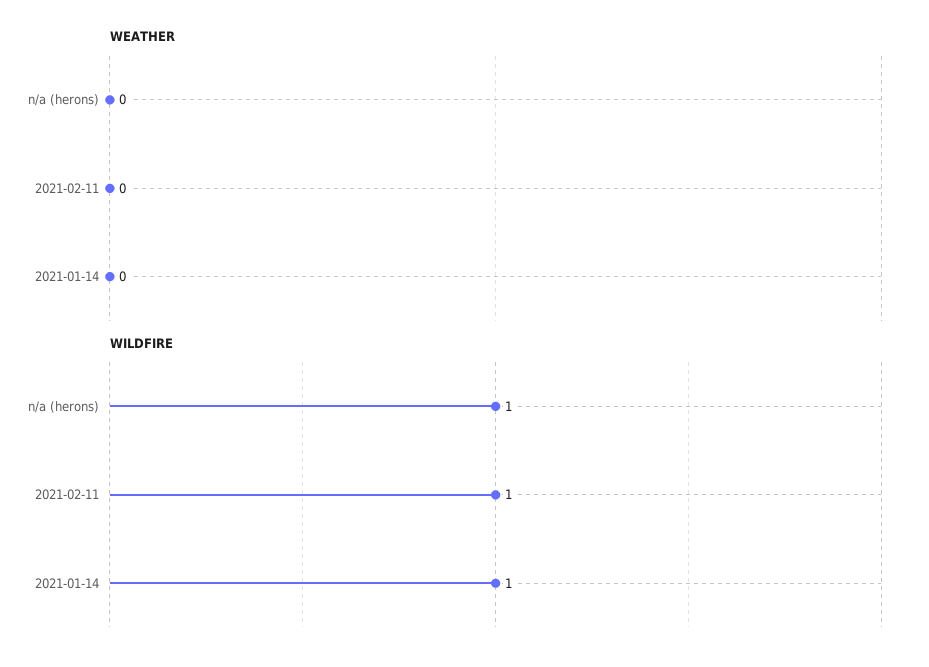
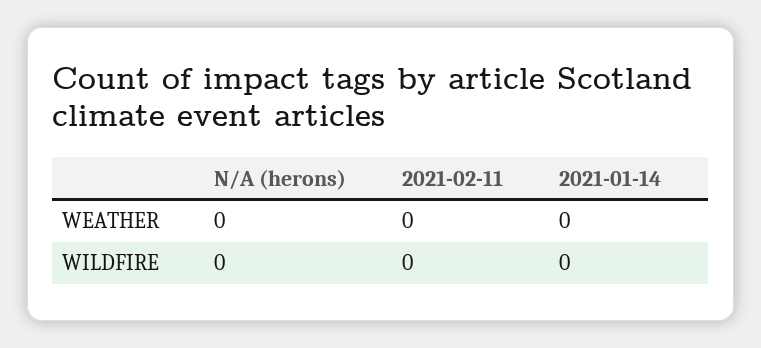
  {
    "WEATHER": {
      "n/a (herons)": 0,
      "2021-02-11": 0,
      "2021-01-14": 0
    },
    "WILDFIRE": {
-     "n/a (herons)": 1,
+     "n/a (herons)": 0,
-     "2021-02-11": 1,
+     "2021-02-11": 0,
-     "2021-01-14": 1
+     "2021-01-14": 0
    }
  }

